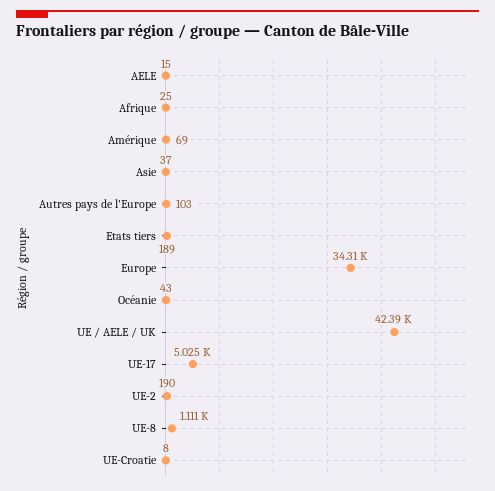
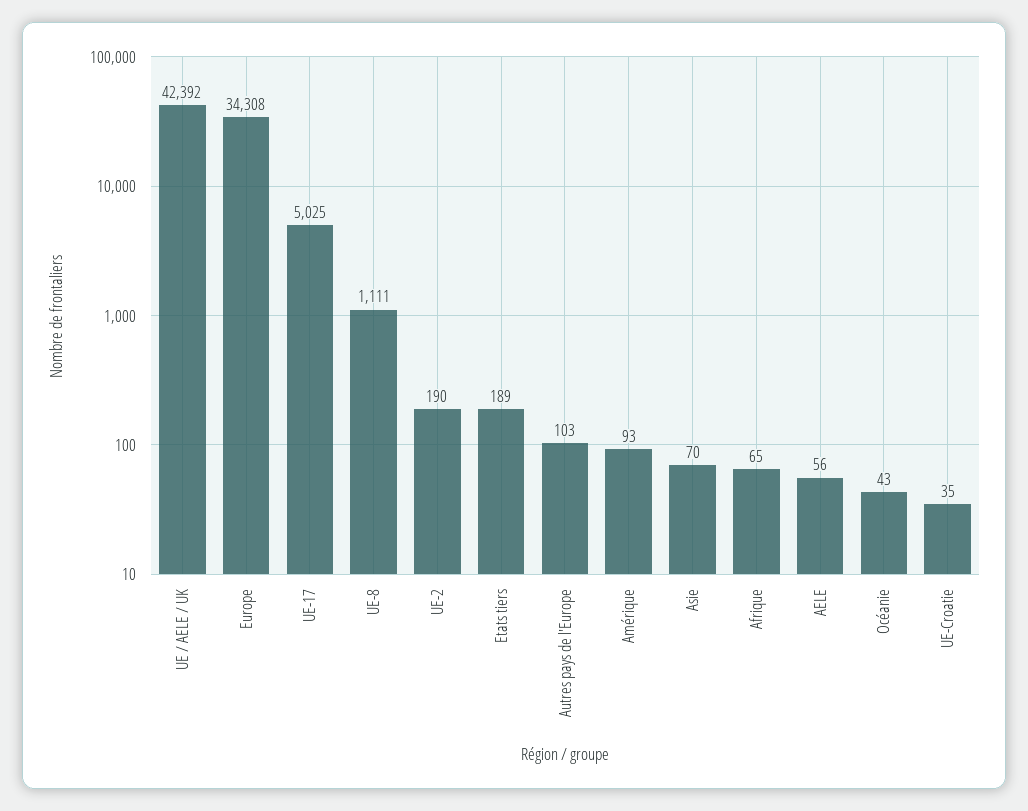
  {
-   "AELE": 15,
+   "AELE": 56,
-   "Afrique": 25,
+   "Afrique": 65,
-   "Amérique": 69,
+   "Amérique": 93,
-   "Asie": 37,
+   "Asie": 70,
    "Autres pays de l'Europe": 103,
    "Etats tiers": 189,
    "Europe": 34308,
    "Océanie": 43,
    "UE / AELE / UK": 42392,
    "UE-17": 5025,
    "UE-2": 190,
    "UE-8": 1111,
-   "UE-Croatie": 8
+   "UE-Croatie": 35
  }

